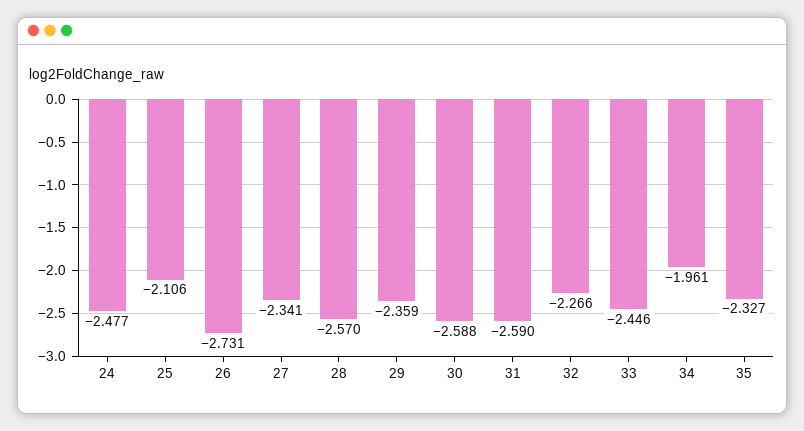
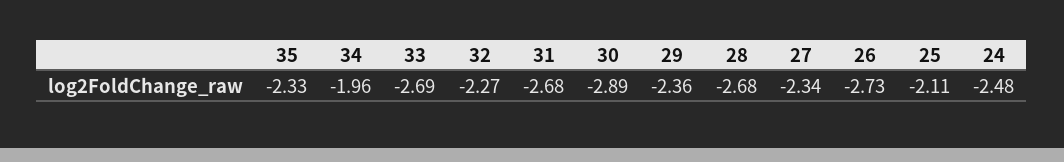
  {
    "24": -2.477,
    "25": -2.106,
    "26": -2.731,
    "27": -2.341,
-   "28": -2.57,
+   "28": -2.68,
    "29": -2.359,
-   "30": -2.588,
+   "30": -2.89,
-   "31": -2.59,
+   "31": -2.68,
    "32": -2.266,
-   "33": -2.446,
+   "33": -2.69,
    "34": -1.961,
    "35": -2.327
  }

